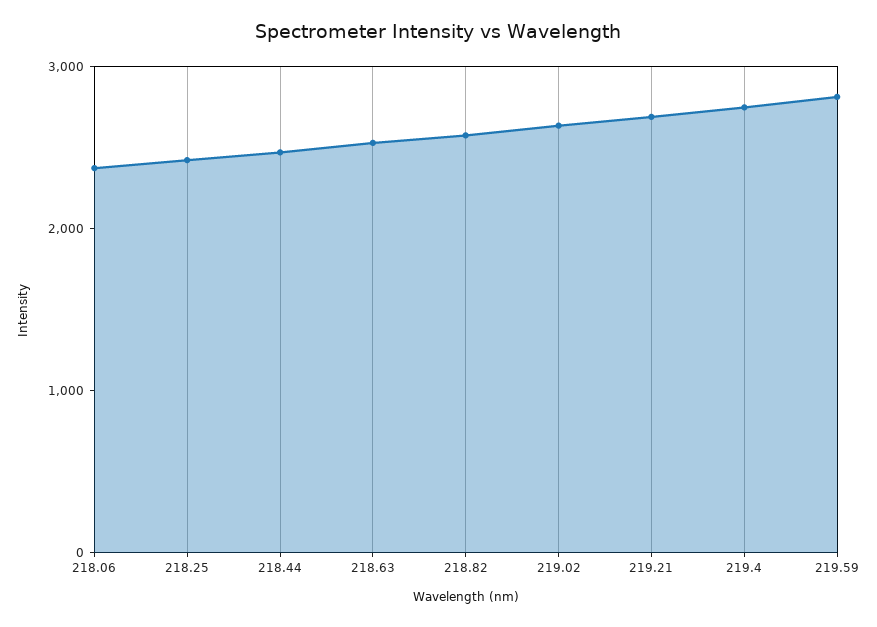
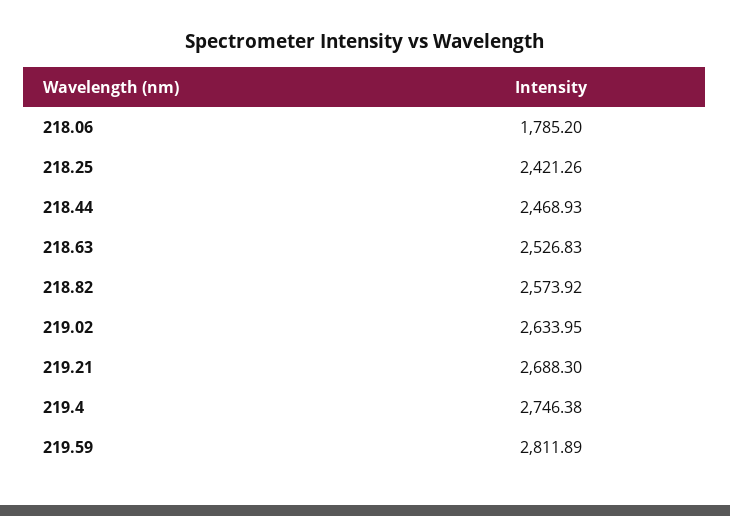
  {
-   "218.06": 2400,
+   "218.06": 1785.2,
    "218.25": 2421.26,
    "218.44": 2468.93,
    "218.63": 2526.83,
    "218.82": 2573.92,
    "219.02": 2633.95,
    "219.21": 2688.3,
    "219.4": 2746.38,
    "219.59": 2811.89
  }

